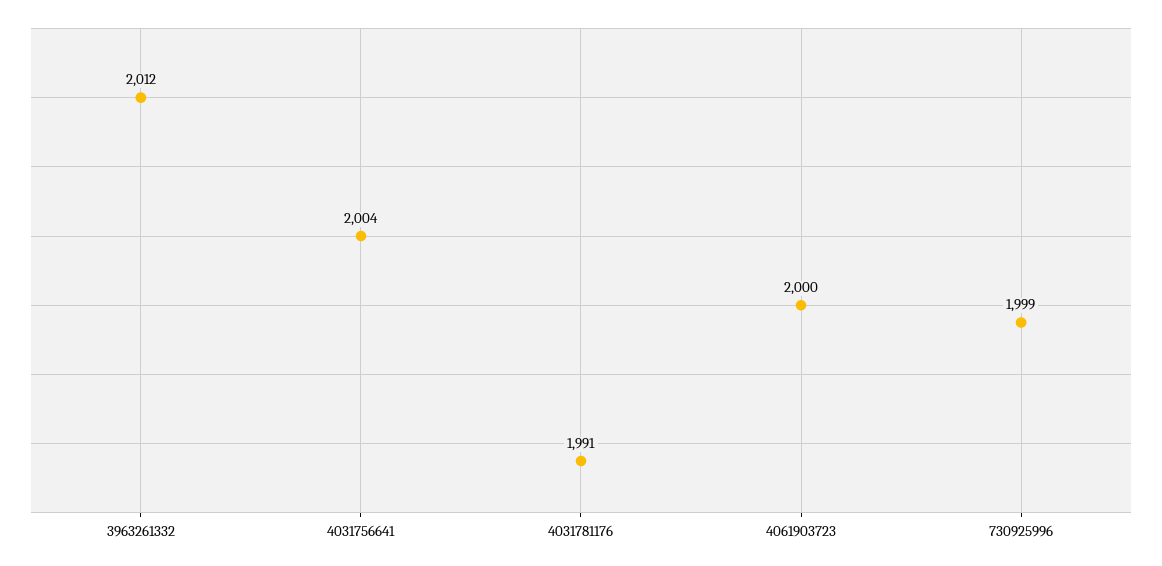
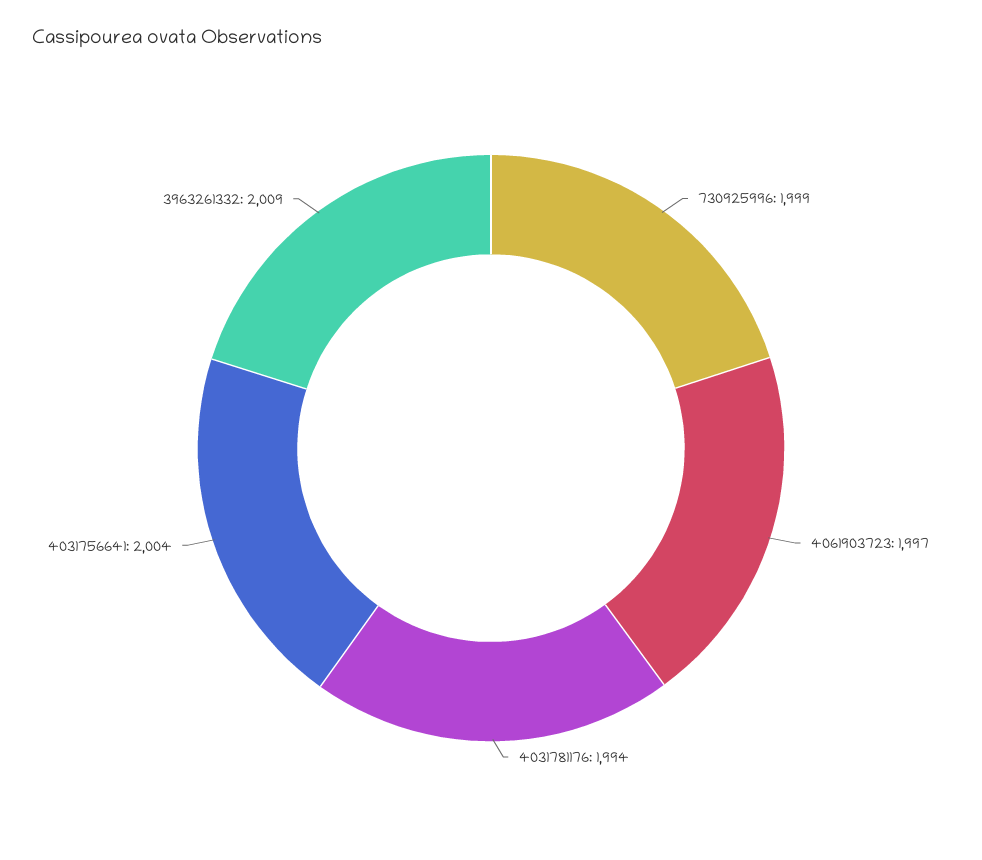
  {
-   "3963261332": 2012,
+   "3963261332": 2009,
    "4031756641": 2004,
-   "4031781176": 1991,
+   "4031781176": 1994,
-   "4061903723": 2000,
+   "4061903723": 1997,
    "730925996": 1999
  }

